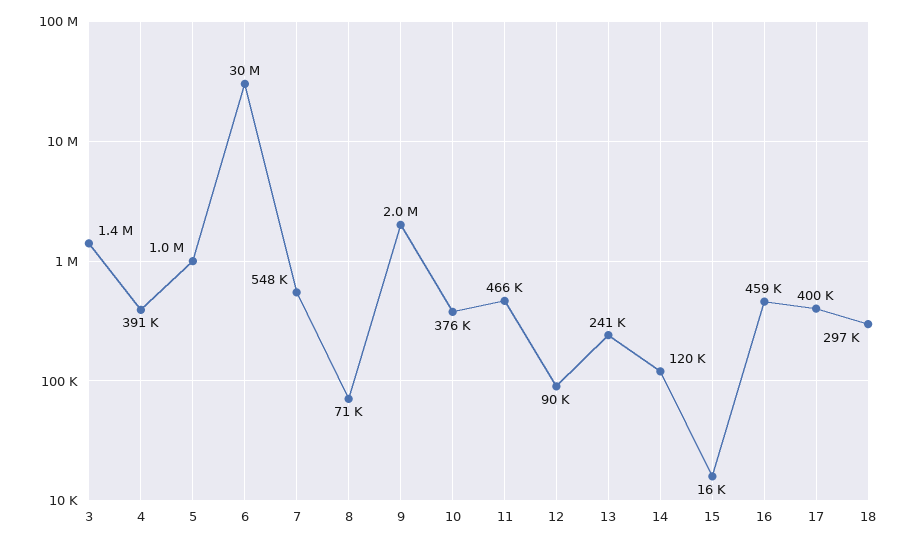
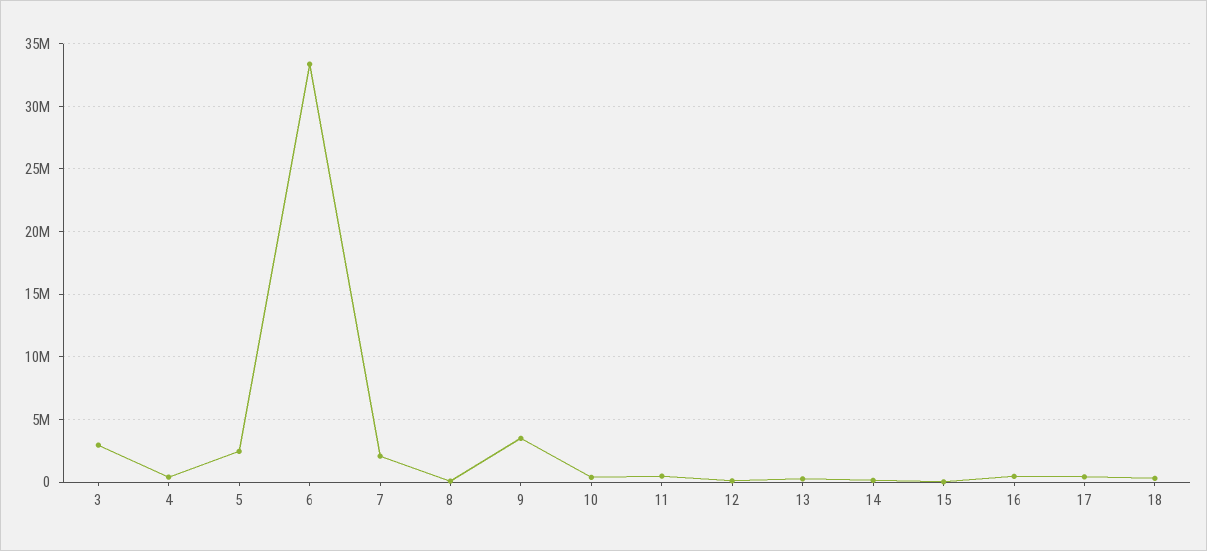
  {
-   "3": 1400000,
+   "3": 3000000,
    "4": 391000,
-   "5": 1000000,
+   "5": 2500000,
-   "6": 30000000,
+   "6": 33500000,
-   "7": 548000,
+   "7": 2000000,
    "8": 71000,
-   "9": 2000000,
+   "9": 3500000,
    "10": 376000,
    "11": 466000,
    "12": 90000,
    "13": 241000,
    "14": 120000,
    "15": 16000,
    "16": 459000,
    "17": 400000,
    "18": 297000
  }

